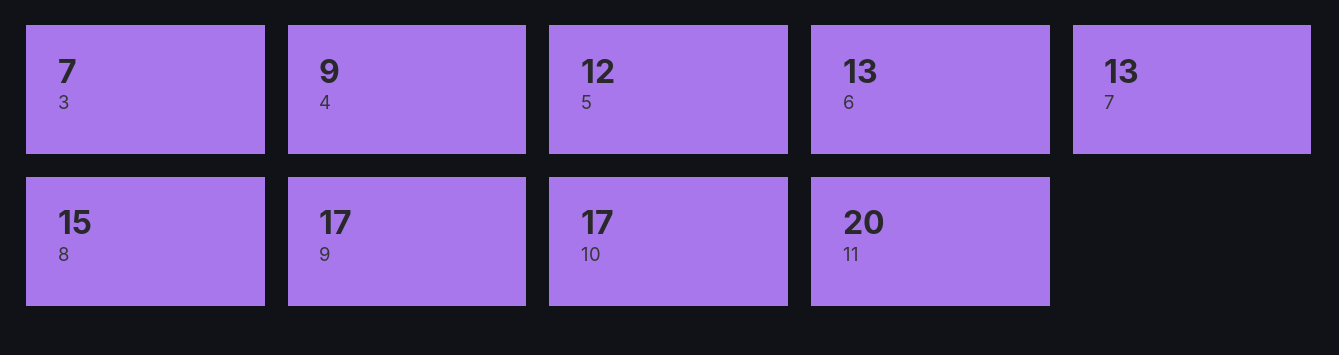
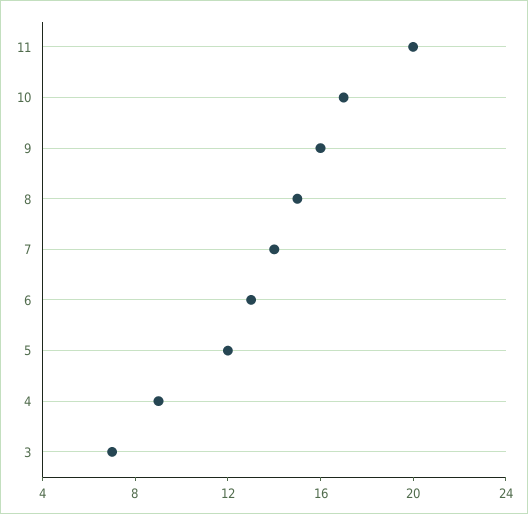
  {
    "3": 7,
    "4": 9,
    "5": 12,
    "6": 13,
-   "7": 13,
+   "7": 14,
    "8": 15,
-   "9": 17,
+   "9": 16,
    "10": 17,
    "11": 20
  }

